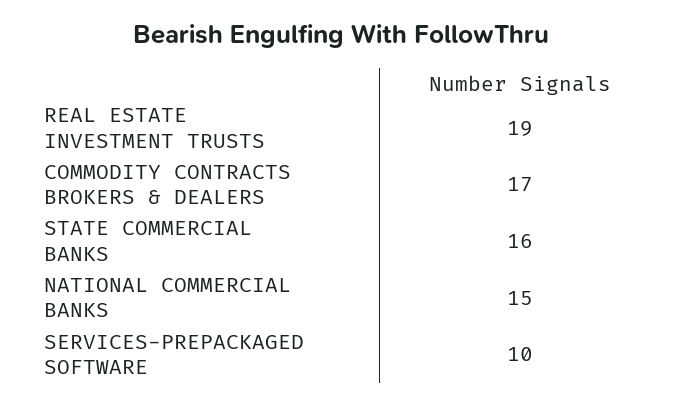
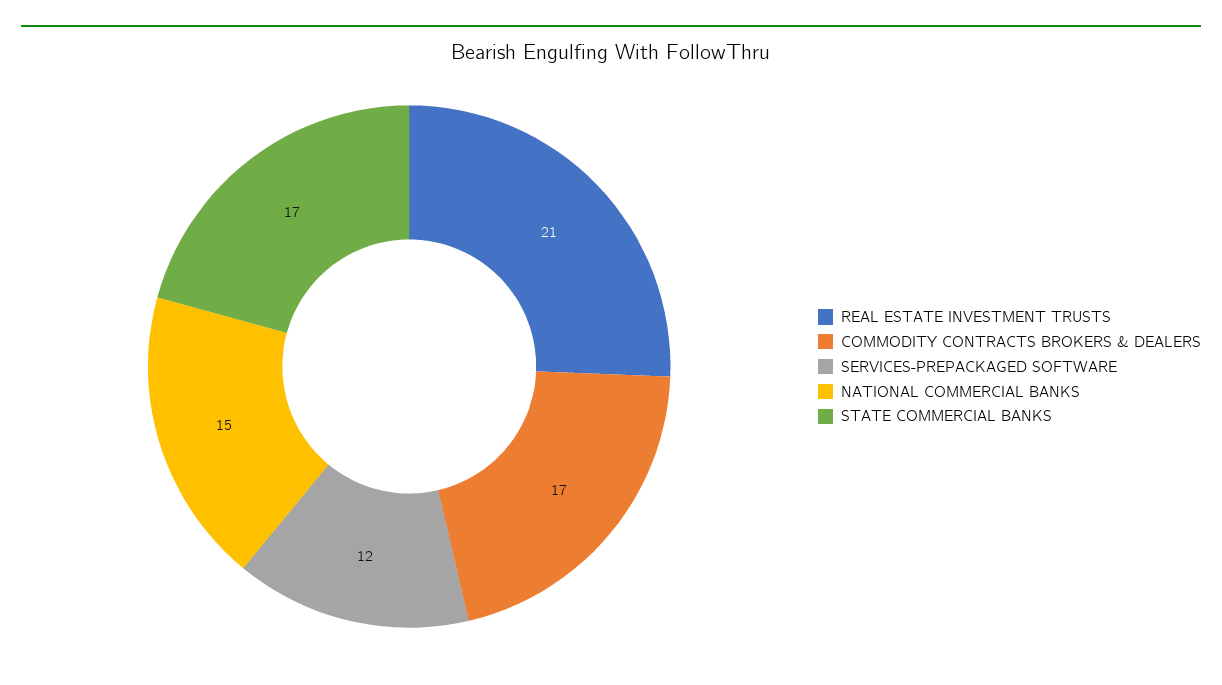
  {
-   "REAL ESTATE INVESTMENT TRUSTS": 19,
+   "REAL ESTATE INVESTMENT TRUSTS": 21,
    "COMMODITY CONTRACTS BROKERS & DEALERS": 17,
-   "STATE COMMERCIAL BANKS": 16,
+   "STATE COMMERCIAL BANKS": 17,
    "NATIONAL COMMERCIAL BANKS": 15,
-   "SERVICES-PREPACKAGED SOFTWARE": 10
+   "SERVICES-PREPACKAGED SOFTWARE": 12
  }

